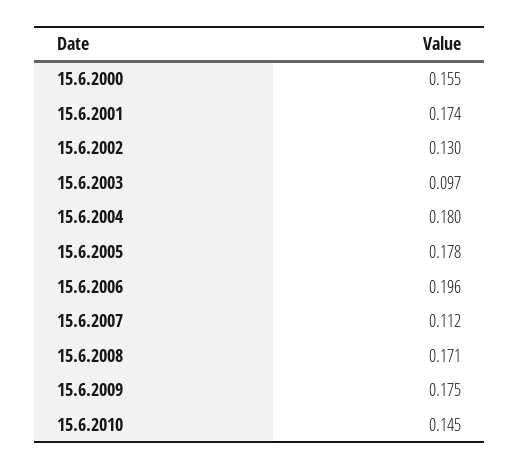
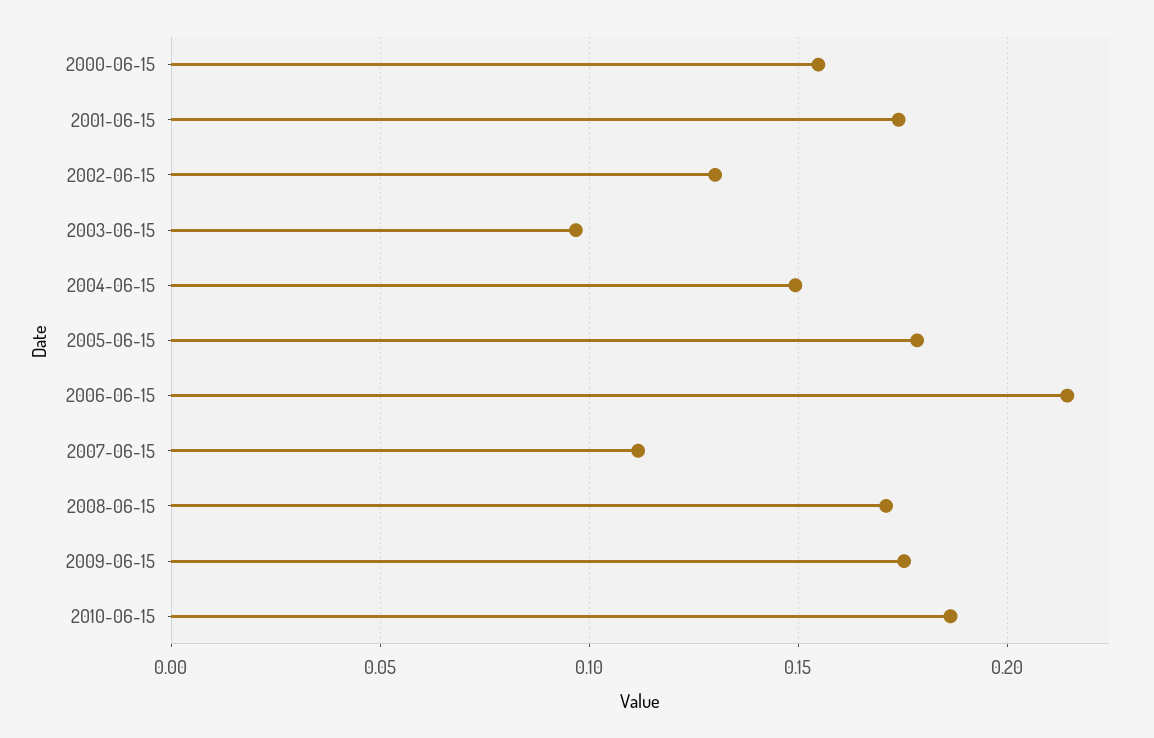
  {
    "15.6.2000": 0.155,
    "15.6.2001": 0.174,
    "15.6.2002": 0.13,
    "15.6.2003": 0.097,
-   "15.6.2004": 0.18,
+   "15.6.2004": 0.15,
    "15.6.2005": 0.178,
-   "15.6.2006": 0.196,
+   "15.6.2006": 0.215,
    "15.6.2007": 0.112,
    "15.6.2008": 0.171,
    "15.6.2009": 0.175,
-   "15.6.2010": 0.145
+   "15.6.2010": 0.185
  }

